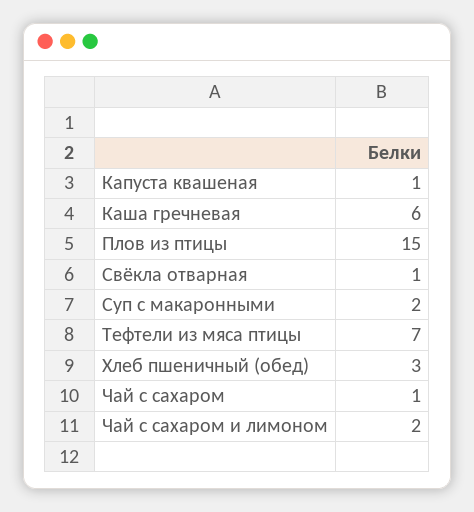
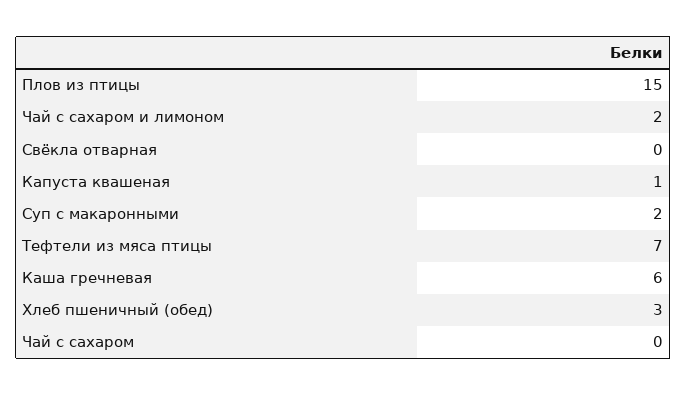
  {
    "Капуста квашеная": 1,
    "Каша гречневая": 6,
    "Плов из птицы": 15,
-   "Свёкла отварная": 1,
+   "Свёкла отварная": 0,
    "Суп с макаронными": 2,
    "Тефтели из мяса птицы": 7,
    "Хлеб пшеничный (обед)": 3,
-   "Чай с сахаром": 1,
+   "Чай с сахаром": 0,
    "Чай с сахаром и лимоном": 2
  }

